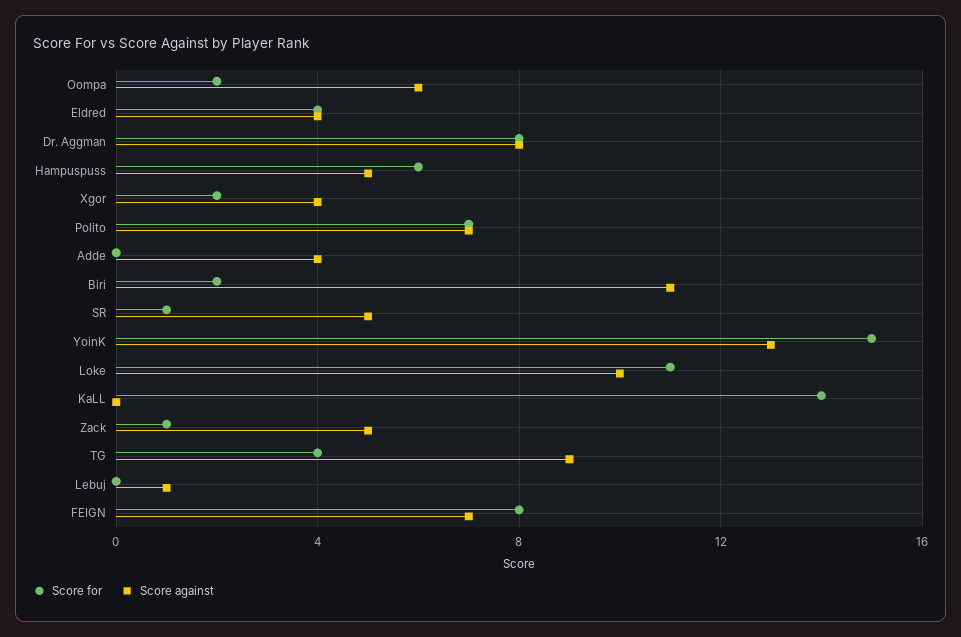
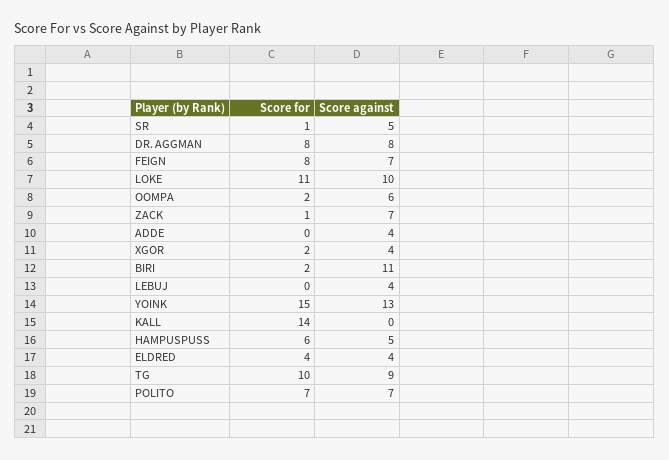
  {
    "Score for": {
      "Oompa": 2,
      "Eldred": 4,
      "Dr. Aggman": 8,
      "Hampuspuss": 6,
      "Xgor": 2,
      "Polito": 7,
      "Adde": 0,
      "Biri": 2,
      "SR": 1,
      "YoinK": 15,
      "Loke": 11,
      "KaLL": 14,
      "Zack": 1,
-     "TG": 4,
+     "TG": 10,
      "Lebuj": 0,
      "FEIGN": 8
    },
    "Score against": {
      "Oompa": 6,
      "Eldred": 4,
      "Dr. Aggman": 8,
      "Hampuspuss": 5,
      "Xgor": 4,
      "Polito": 7,
      "Adde": 4,
      "Biri": 11,
      "SR": 5,
      "YoinK": 13,
      "Loke": 10,
      "KaLL": 0,
-     "Zack": 5,
+     "Zack": 7,
      "TG": 9,
-     "Lebuj": 1,
+     "Lebuj": 4,
      "FEIGN": 7
    }
  }

